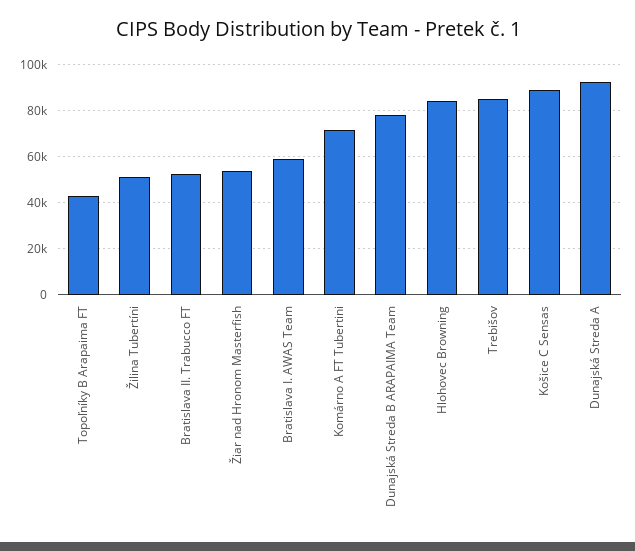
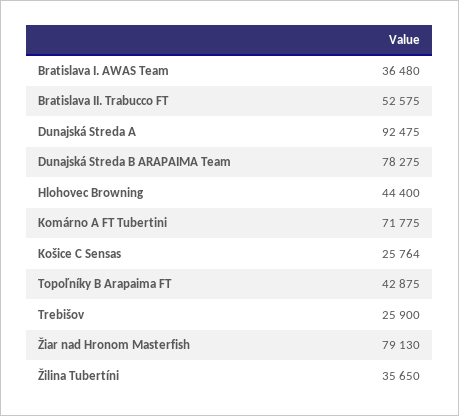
  {
    "Topoľníky B Arapaima FT": 42875,
-   "Žilina Tubertíni": 50000,
+   "Žilina Tubertíni": 35650,
    "Bratislava II. Trabucco FT": 52575,
-   "Žiar nad Hronom Masterfish": 55000,
+   "Žiar nad Hronom Masterfish": 79130,
-   "Bratislava I. AWAS Team": 60000,
+   "Bratislava I. AWAS Team": 36480,
    "Komárno A FT Tubertini": 71775,
    "Dunajská Streda B ARAPAIMA Team": 78275,
-   "Hlohovec Browning": 85000,
+   "Hlohovec Browning": 44400,
-   "Trebišov": 85000,
+   "Trebišov": 25900,
-   "Košice C Sensas": 90000,
+   "Košice C Sensas": 25764,
    "Dunajská Streda A": 92475
  }

